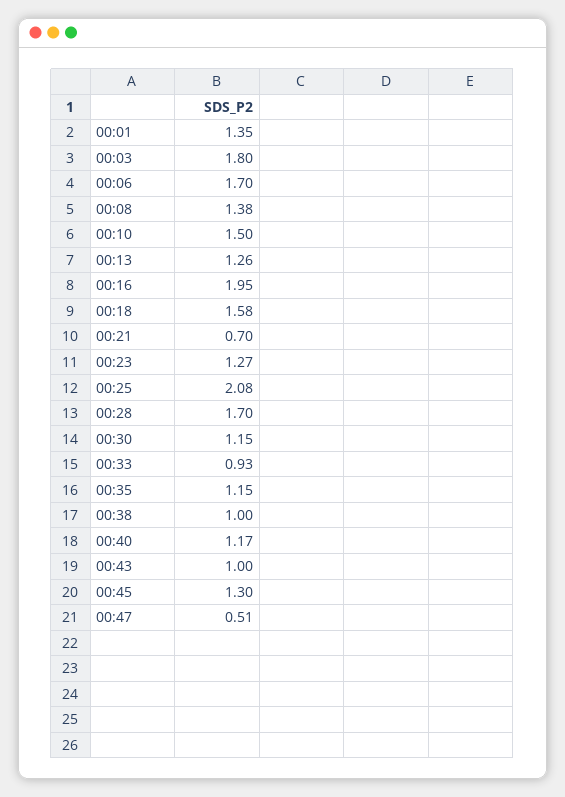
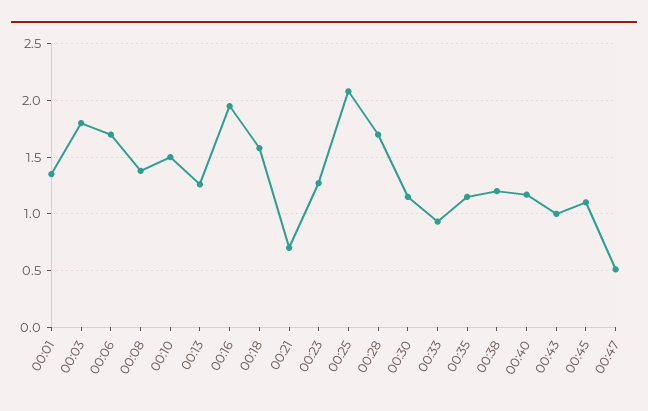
  {
    "00:01": 1.35,
    "00:03": 1.8,
    "00:06": 1.7,
    "00:08": 1.38,
    "00:10": 1.5,
    "00:13": 1.26,
    "00:16": 1.95,
    "00:18": 1.58,
    "00:21": 0.7,
    "00:23": 1.27,
    "00:25": 2.08,
    "00:28": 1.7,
    "00:30": 1.15,
    "00:33": 0.93,
    "00:35": 1.15,
-   "00:38": 1,
+   "00:38": 1.2,
    "00:40": 1.17,
    "00:43": 1,
-   "00:45": 1.3,
+   "00:45": 1.1,
    "00:47": 0.51
  }

